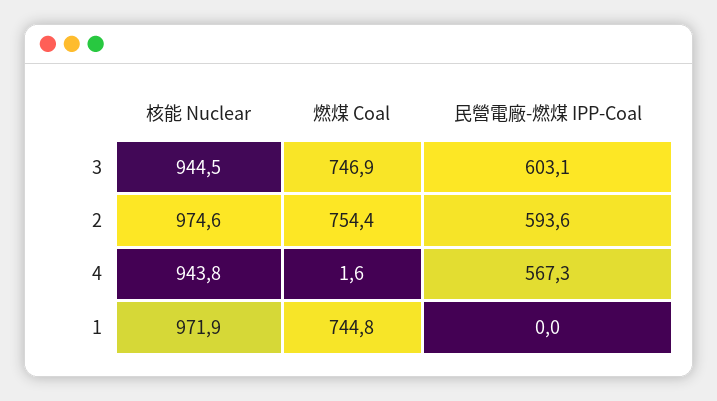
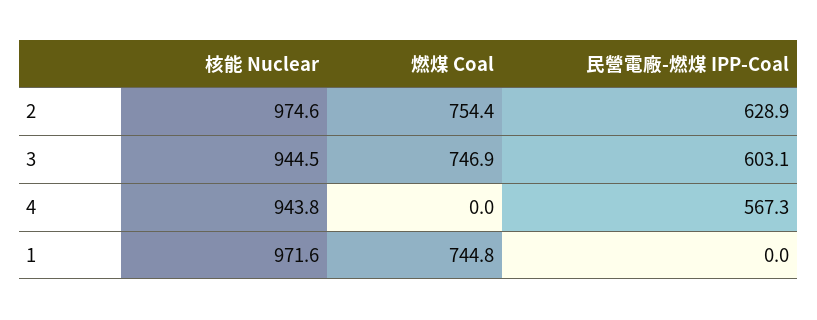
  {
    "核能 Nuclear": {
      "3": 944.5,
      "2": 974.6,
      "4": 943.8,
-     "1": 971.9
+     "1": 971.6
    },
    "燃煤 Coal": {
      "3": 746.9,
      "2": 754.4,
-     "4": 1.6,
+     "4": 0,
      "1": 744.8
    },
    "民營電廠-燃煤 IPP-Coal": {
      "3": 603.1,
-     "2": 593.6,
+     "2": 628.9,
      "4": 567.3,
      "1": 0
    }
  }

